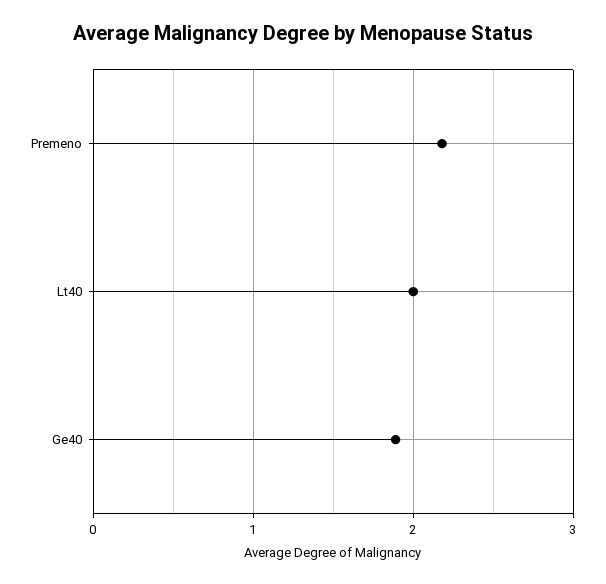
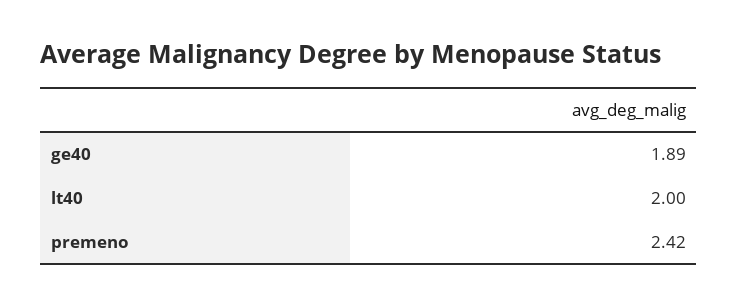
  {
-   "Premeno": 2.2,
+   "Premeno": 2.42,
    "Lt40": 2,
    "Ge40": 1.89
  }

